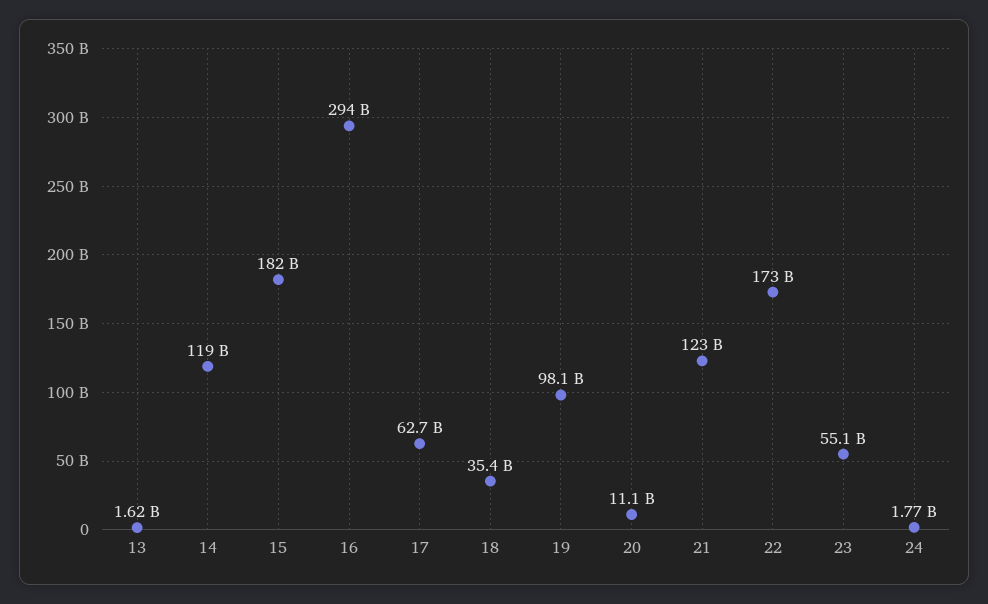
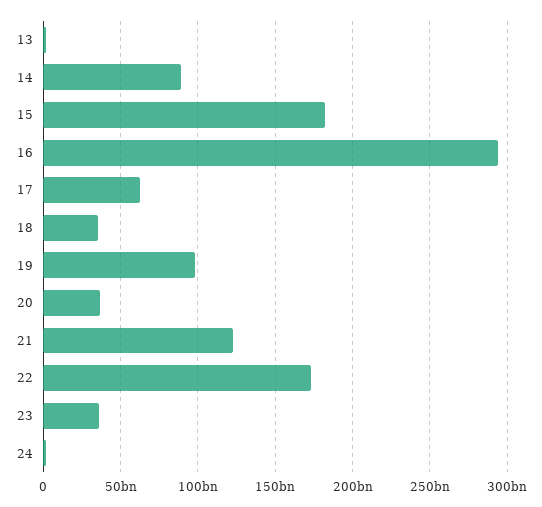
  {
    "13": 1620000000,
-   "14": 119000000000,
+   "14": 90000000000,
    "15": 182000000000,
    "16": 294000000000,
    "17": 62700000000,
    "18": 35400000000,
    "19": 98100000000,
-   "20": 11100000000,
+   "20": 35000000000,
    "21": 123000000000,
    "22": 173000000000,
-   "23": 55100000000,
+   "23": 35000000000,
    "24": 1770000000
  }

